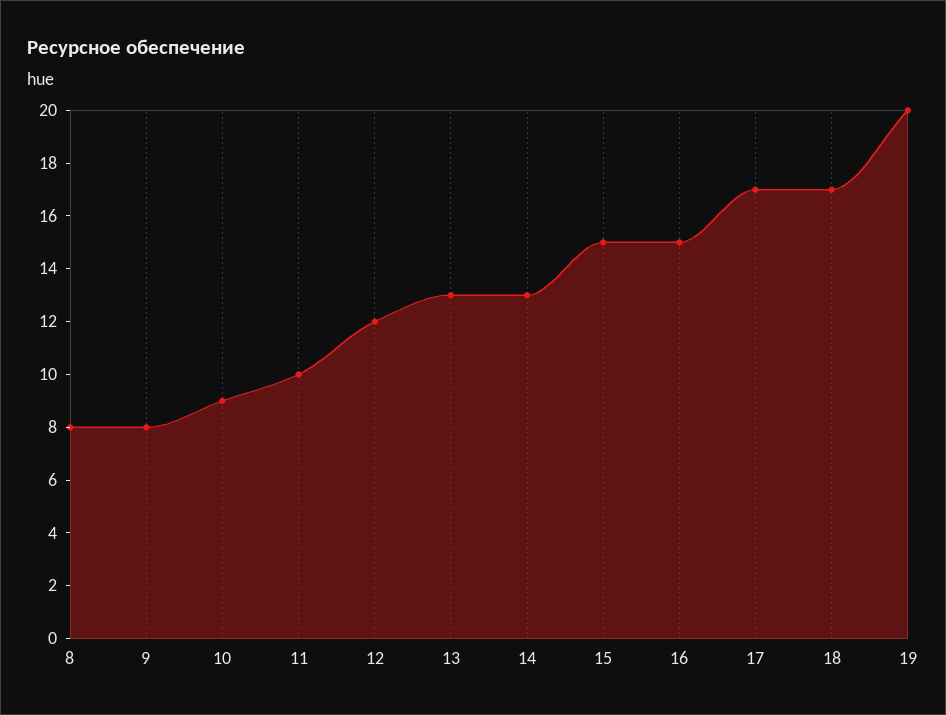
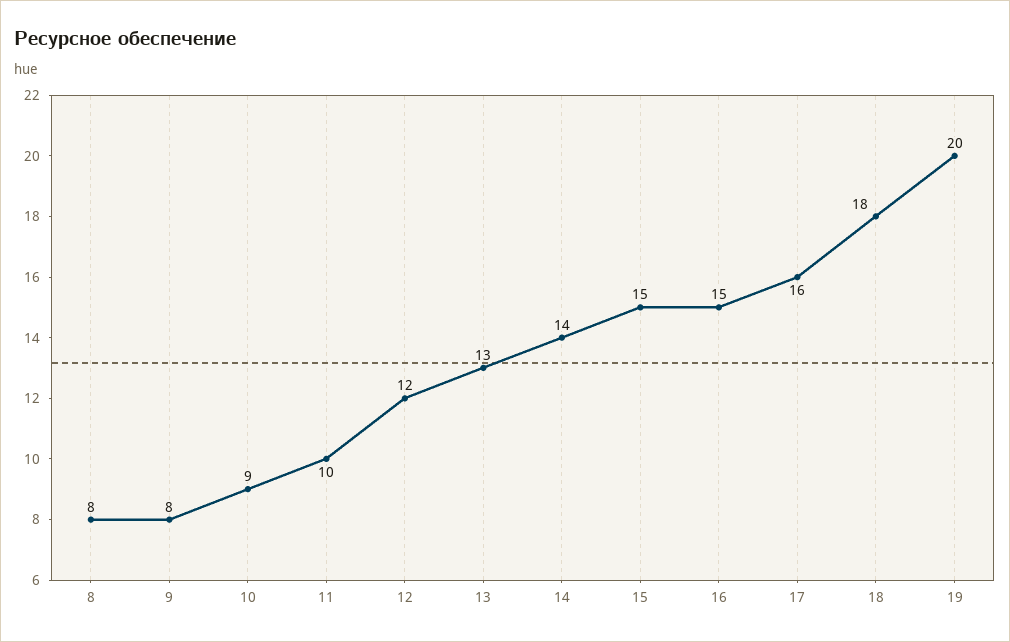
  {
    "8": 8,
    "9": 8,
    "10": 9,
    "11": 10,
    "12": 12,
    "13": 13,
-   "14": 13,
+   "14": 14,
    "15": 15,
    "16": 15,
-   "17": 17,
+   "17": 16,
-   "18": 17,
+   "18": 18,
    "19": 20
  }

